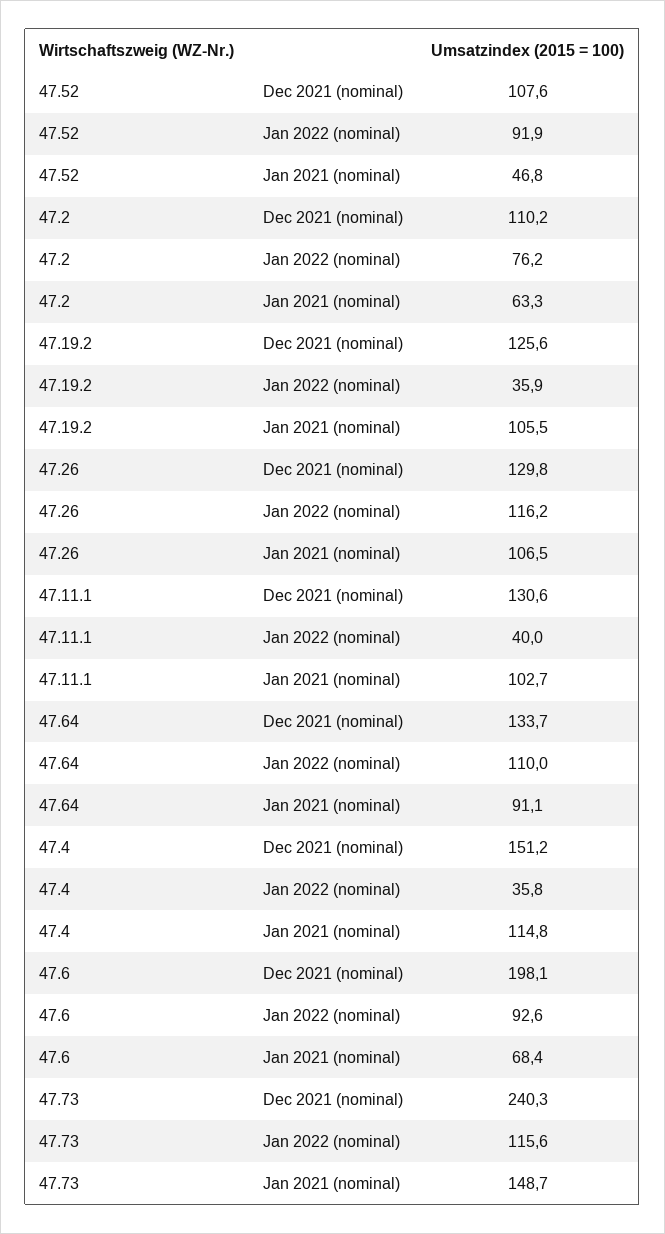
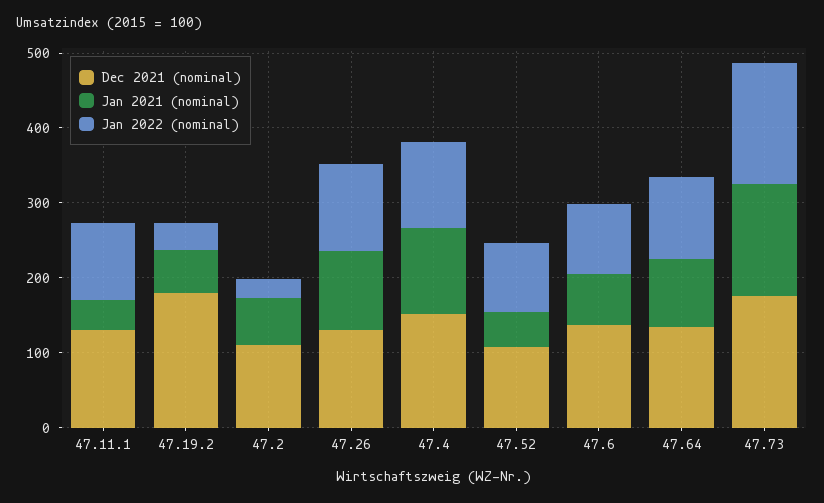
  {
    "Dec 2021 (nominal)": {
      "47.52": 107.6,
      "47.2": 110.2,
-     "47.19.2": 125.6,
+     "47.19.2": 180,
      "47.26": 129.8,
      "47.11.1": 130.6,
      "47.64": 133.7,
      "47.4": 151.2,
-     "47.6": 198.1,
+     "47.6": 140,
-     "47.73": 240.3
+     "47.73": 180
    },
    "Jan 2022 (nominal)": {
      "47.52": 91.9,
-     "47.2": 76.2,
+     "47.2": 20,
      "47.19.2": 35.9,
      "47.26": 116.2,
-     "47.11.1": 40,
+     "47.11.1": 100,
      "47.64": 110,
-     "47.4": 35.8,
+     "47.4": 120,
      "47.6": 92.6,
-     "47.73": 115.6
+     "47.73": 160
    },
    "Jan 2021 (nominal)": {
      "47.52": 46.8,
      "47.2": 63.3,
-     "47.19.2": 105.5,
+     "47.19.2": 60,
      "47.26": 106.5,
-     "47.11.1": 102.7,
+     "47.11.1": 40,
      "47.64": 91.1,
      "47.4": 114.8,
      "47.6": 68.4,
      "47.73": 148.7
    }
  }

